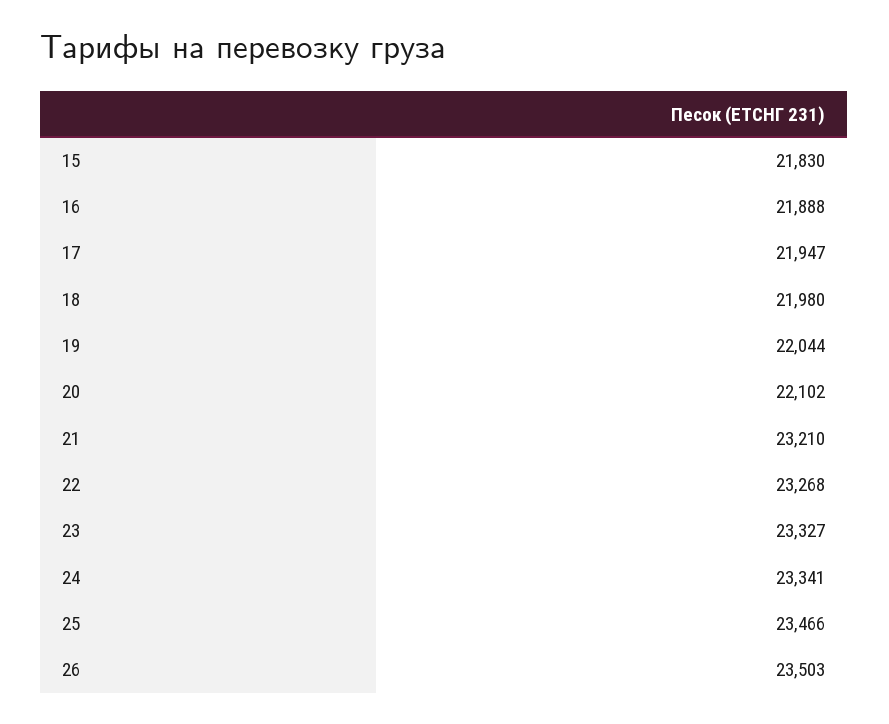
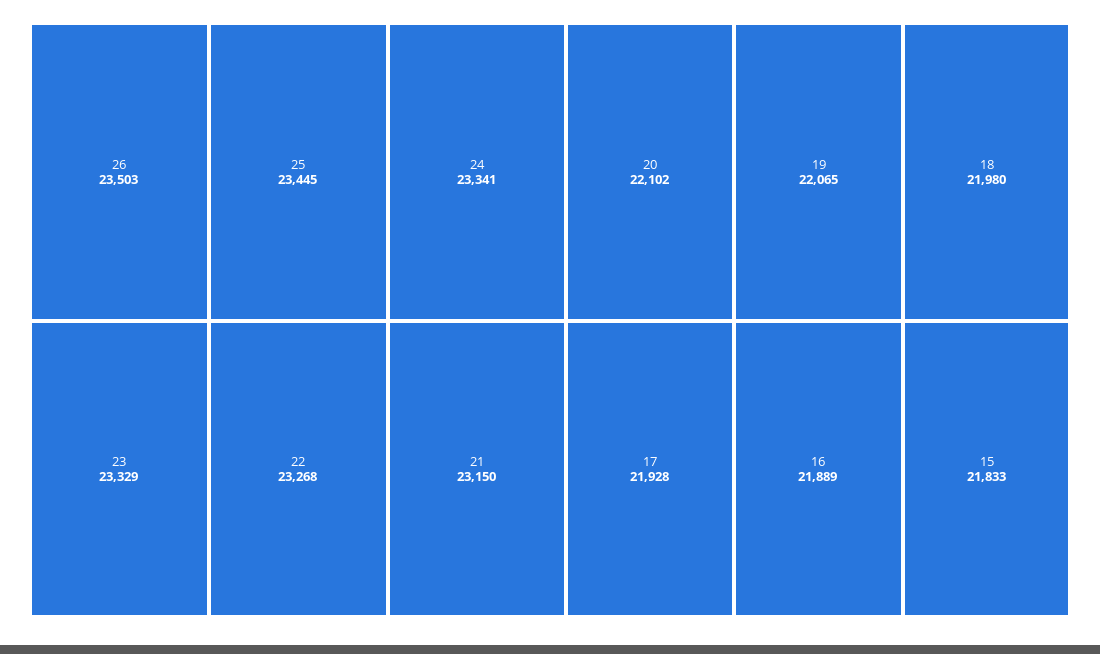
  {
-   "15": 21830,
+   "15": 21833,
-   "16": 21888,
+   "16": 21889,
-   "17": 21947,
+   "17": 21928,
    "18": 21980,
-   "19": 22044,
+   "19": 22065,
    "20": 22102,
-   "21": 23210,
+   "21": 23150,
    "22": 23268,
-   "23": 23327,
+   "23": 23329,
    "24": 23341,
-   "25": 23466,
+   "25": 23445,
    "26": 23503
  }

